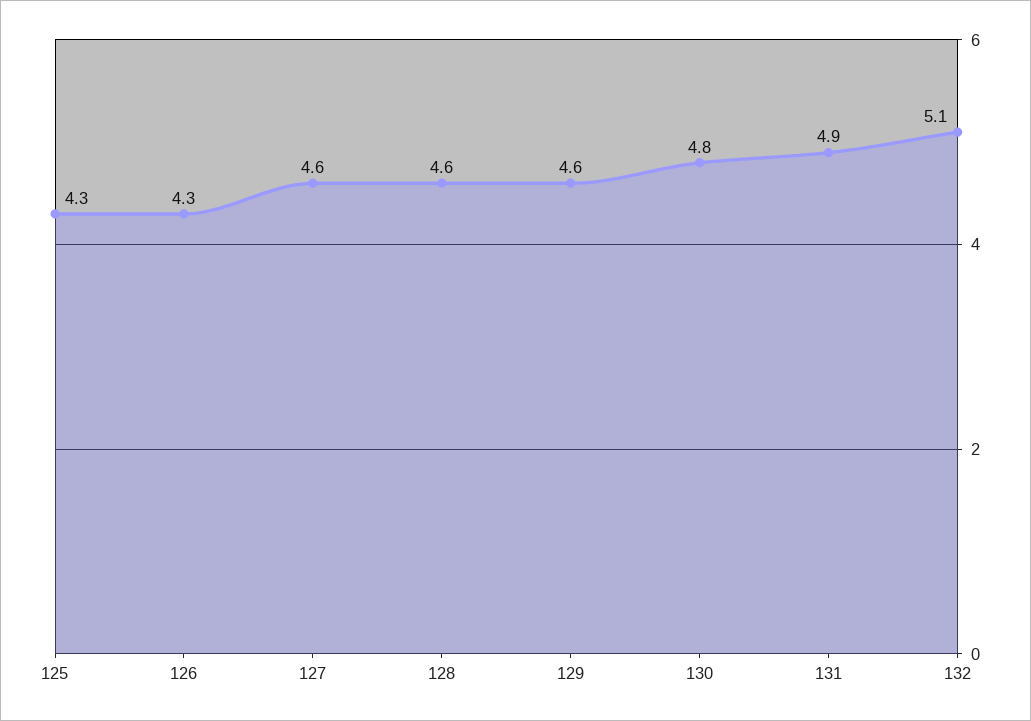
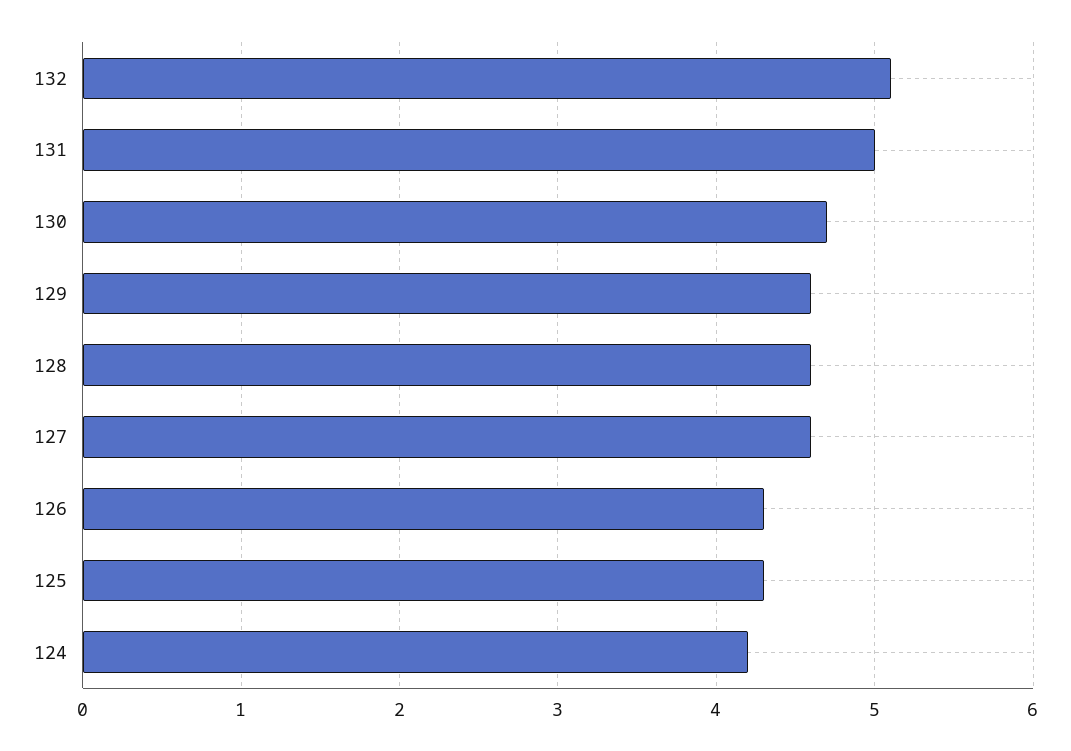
  {
    "125": 4.3,
    "126": 4.3,
    "127": 4.6,
    "128": 4.6,
    "129": 4.6,
-   "130": 4.8,
+   "130": 4.7,
-   "131": 4.9,
+   "131": 5,
-   "132": 5.1
+   "132": 5.1,
+   "124": 4.2
  }

